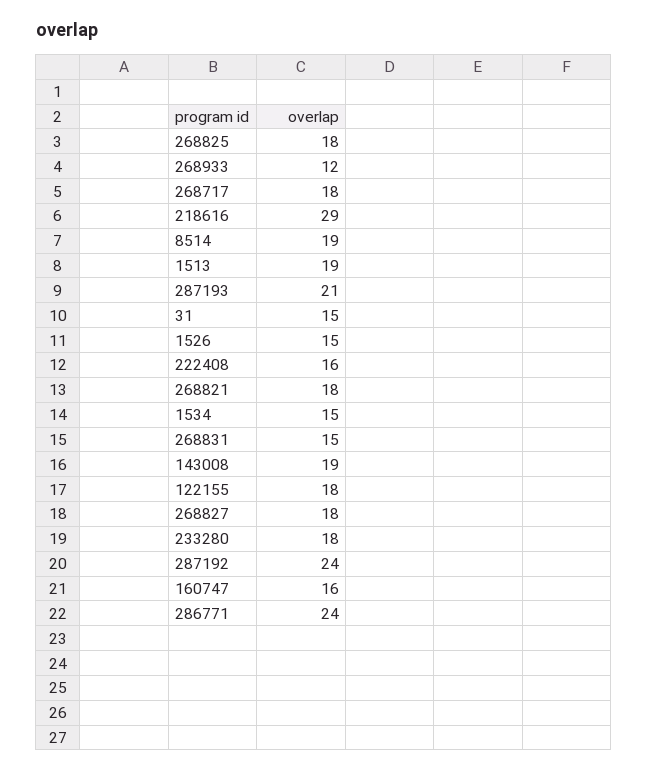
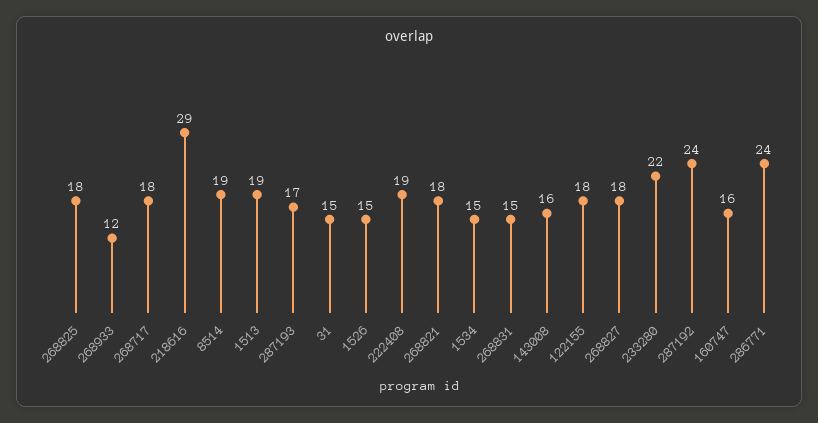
  {
    "268825": 18,
    "268933": 12,
    "268717": 18,
    "218616": 29,
    "8514": 19,
    "1513": 19,
-   "287193": 21,
+   "287193": 17,
    "31": 15,
    "1526": 15,
-   "222408": 16,
+   "222408": 19,
    "268821": 18,
    "1534": 15,
    "268831": 15,
-   "143008": 19,
+   "143008": 16,
    "122155": 18,
    "268827": 18,
-   "233280": 18,
+   "233280": 22,
    "287192": 24,
    "160747": 16,
    "286771": 24
  }

